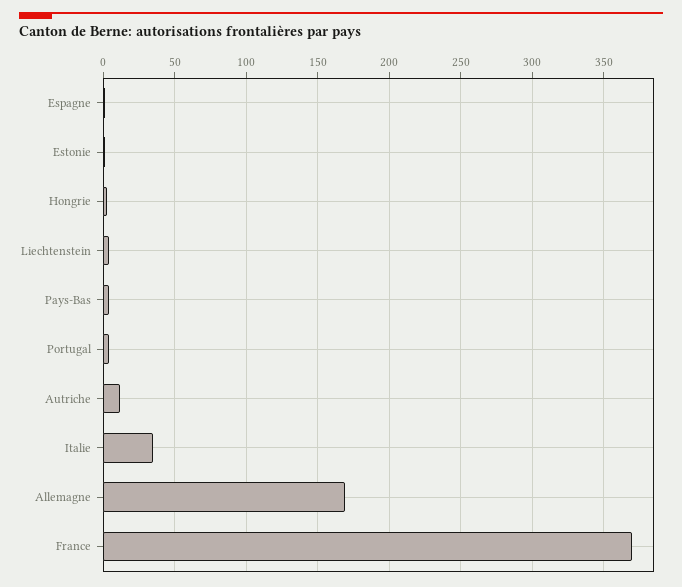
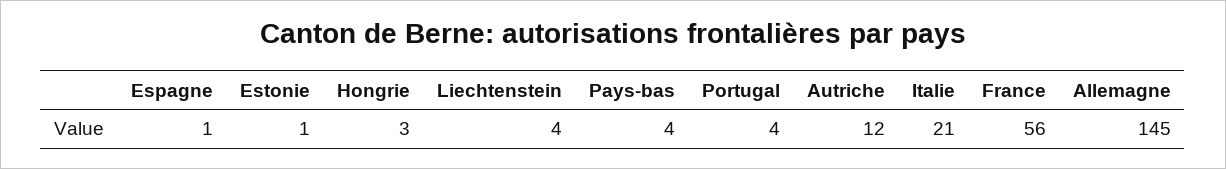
  {
    "Espagne": 1,
    "Estonie": 1,
    "Hongrie": 3,
    "Liechtenstein": 4,
    "Pays-Bas": 4,
    "Portugal": 4,
    "Autriche": 12,
-   "Italie": 35,
+   "Italie": 21,
-   "Allemagne": 170,
+   "Allemagne": 145,
-   "France": 370
+   "France": 56
  }

